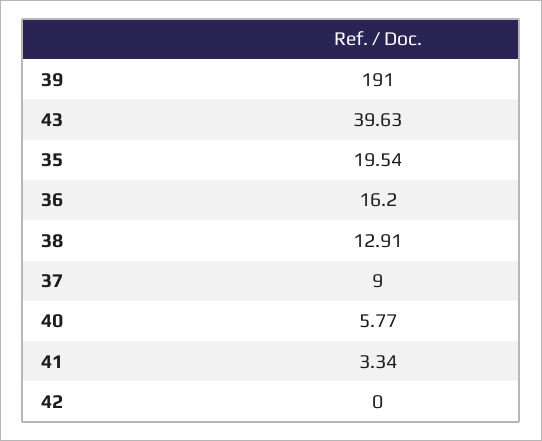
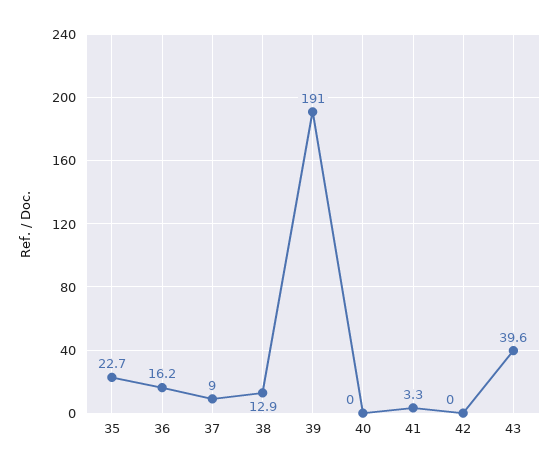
  {
    "39": 191,
    "43": 39.63,
-   "35": 19.54,
+   "35": 22.7,
    "36": 16.2,
    "38": 12.91,
    "37": 9,
-   "40": 5.77,
+   "40": 0,
    "41": 3.34,
    "42": 0
  }

